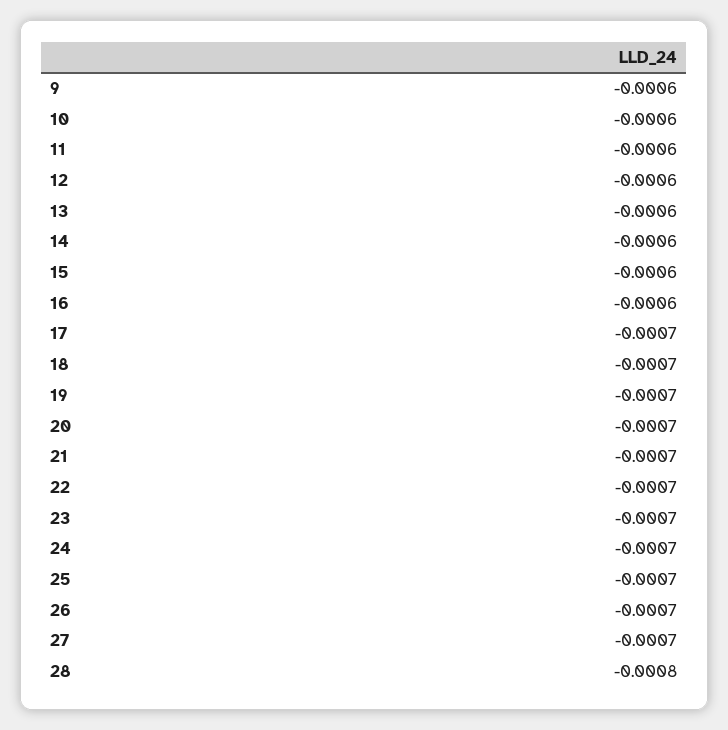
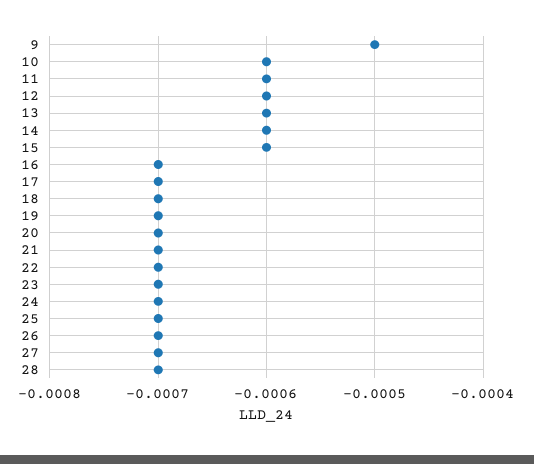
  {
-   "9": -0.0006,
+   "9": -0.0005,
    "10": -0.0006,
    "11": -0.0006,
    "12": -0.0006,
    "13": -0.0006,
    "14": -0.0006,
    "15": -0.0006,
-   "16": -0.0006,
+   "16": -0.0007,
    "17": -0.0007,
    "18": -0.0007,
    "19": -0.0007,
    "20": -0.0007,
    "21": -0.0007,
    "22": -0.0007,
    "23": -0.0007,
    "24": -0.0007,
    "25": -0.0007,
    "26": -0.0007,
    "27": -0.0007,
-   "28": -0.0008
+   "28": -0.0007
  }

